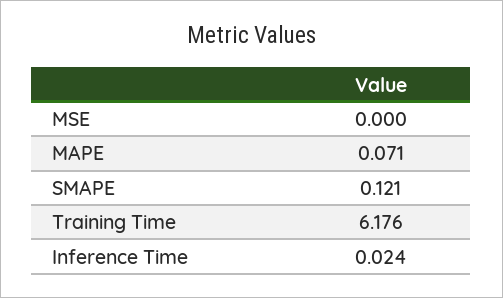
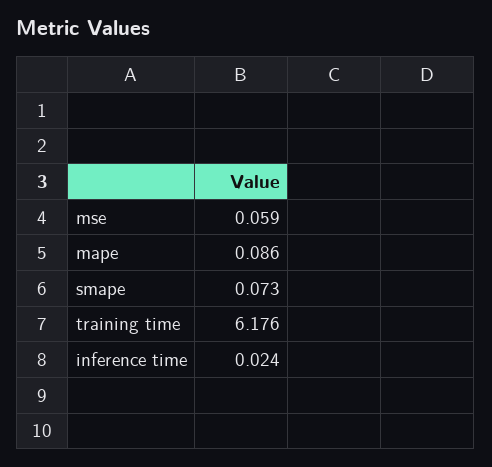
  {
-   "MSE": 0,
+   "MSE": 0.059,
-   "MAPE": 0.071,
+   "MAPE": 0.086,
-   "SMAPE": 0.121,
+   "SMAPE": 0.073,
    "Training Time": 6.176,
    "Inference Time": 0.024
  }

